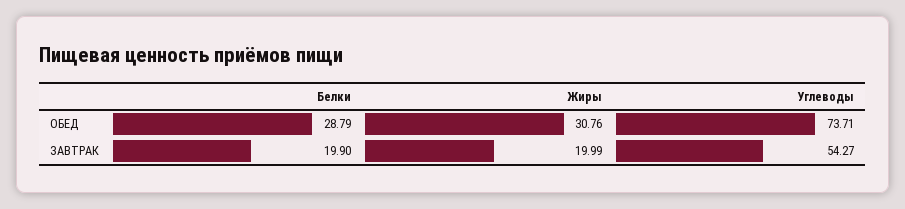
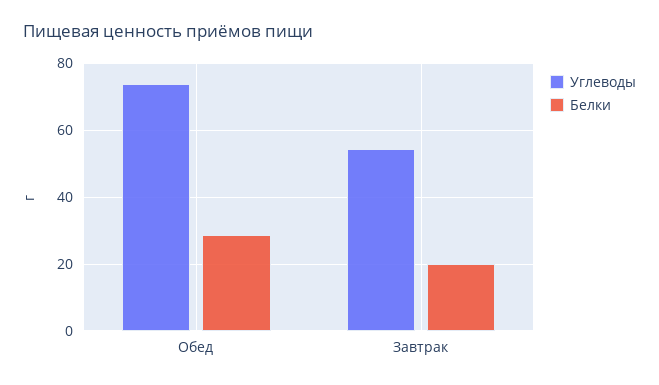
  {
    "Белки": {
      "ОБЕД": 28.79,
      "ЗАВТРАК": 19.9
    },
-   "Жиры": {
-     "ОБЕД": 30.76,
-     "ЗАВТРАК": 19.99
-   },
    "Углеводы": {
      "ОБЕД": 73.71,
      "ЗАВТРАК": 54.27
    }
  }

